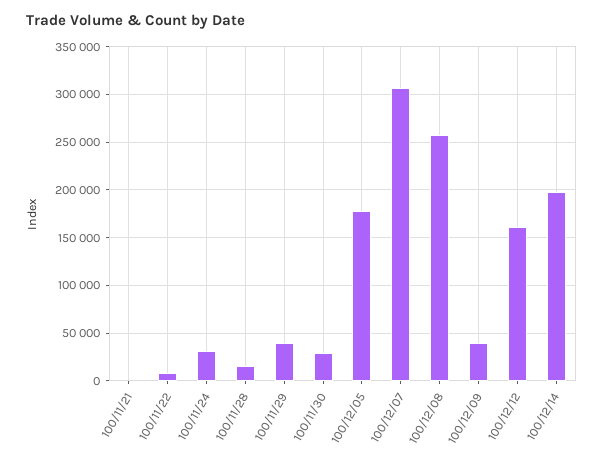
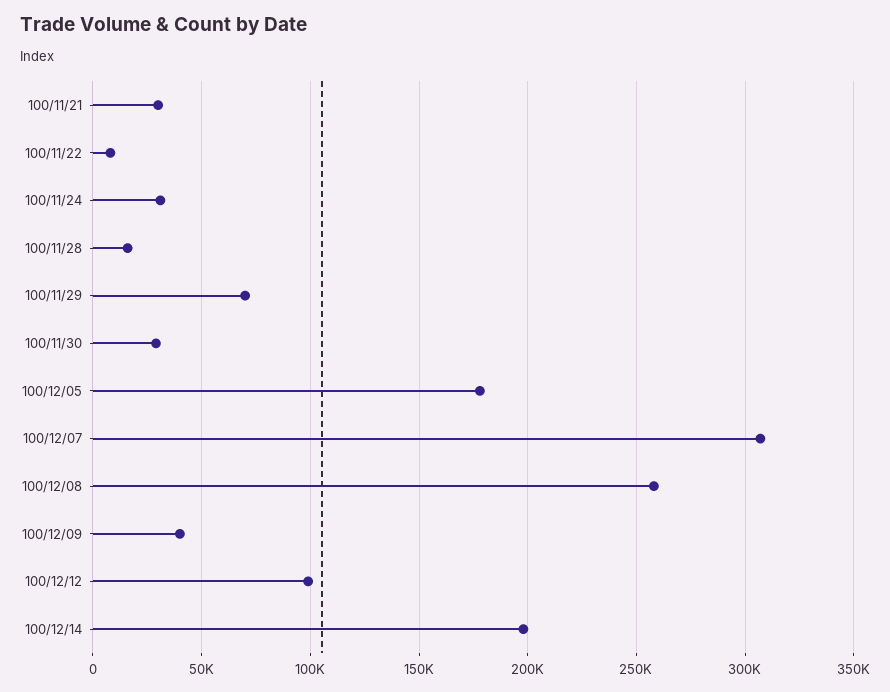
  {
-   "100/11/21": 0,
+   "100/11/21": 30000,
    "100/11/22": 10000,
    "100/11/24": 30000,
    "100/11/28": 15000,
-   "100/11/29": 40000,
+   "100/11/29": 70000,
    "100/11/30": 30000,
    "100/12/05": 180000,
    "100/12/07": 305000,
    "100/12/08": 260000,
    "100/12/09": 40000,
-   "100/12/12": 160000,
+   "100/12/12": 100000,
    "100/12/14": 200000
  }

